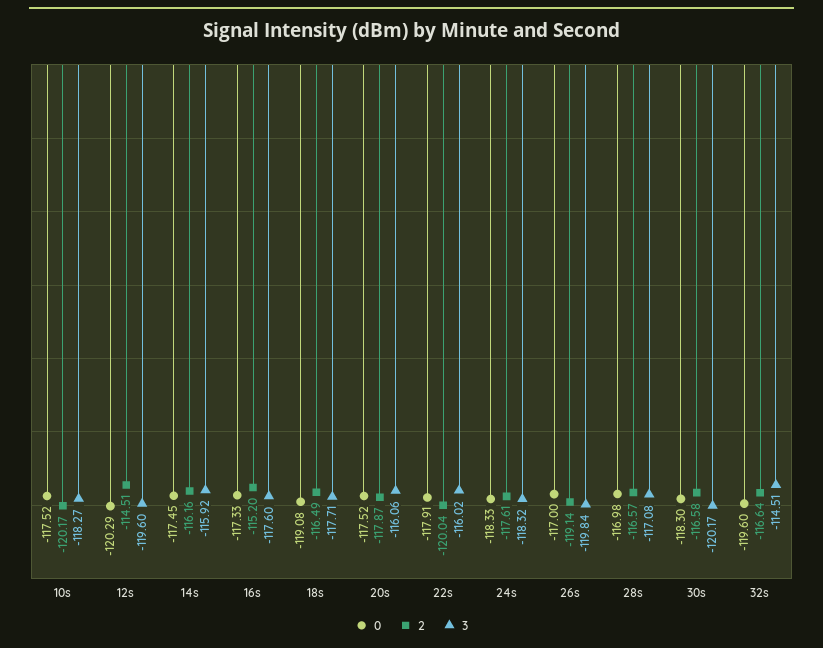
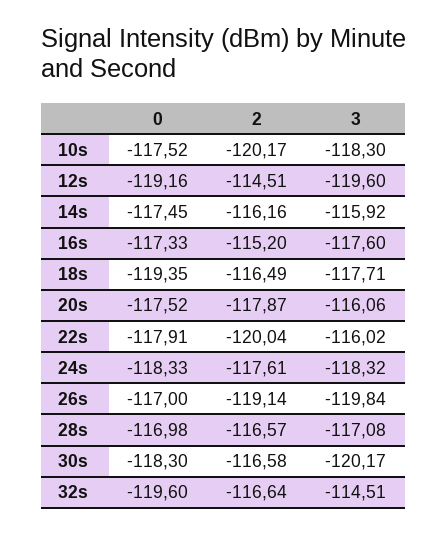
  {
    "0": {
      "10s": -117.52,
-     "12s": -120.29,
+     "12s": -119.16,
      "14s": -117.45,
      "16s": -117.33,
-     "18s": -119.08,
+     "18s": -119.35,
      "20s": -117.52,
      "22s": -117.91,
      "24s": -118.33,
      "26s": -117,
      "28s": -116.98,
      "30s": -118.3,
      "32s": -119.6
    },
    "2": {
      "10s": -120.17,
      "12s": -114.51,
      "14s": -116.16,
      "16s": -115.2,
      "18s": -116.49,
      "20s": -117.87,
      "22s": -120.04,
      "24s": -117.61,
      "26s": -119.14,
      "28s": -116.57,
      "30s": -116.58,
      "32s": -116.64
    },
    "3": {
-     "10s": -118.27,
+     "10s": -118.3,
      "12s": -119.6,
      "14s": -115.92,
      "16s": -117.6,
      "18s": -117.71,
      "20s": -116.06,
      "22s": -116.02,
      "24s": -118.32,
      "26s": -119.84,
      "28s": -117.08,
      "30s": -120.17,
      "32s": -114.51
    }
  }

